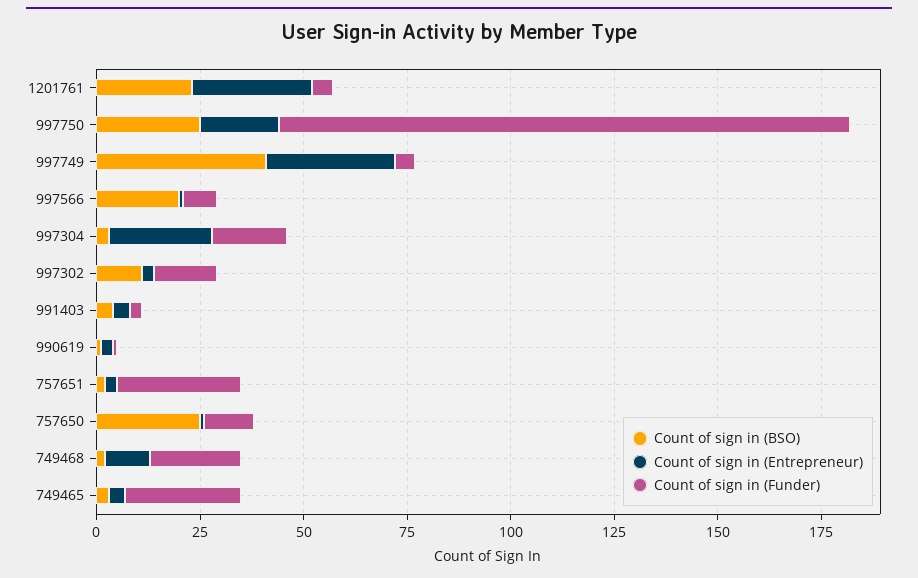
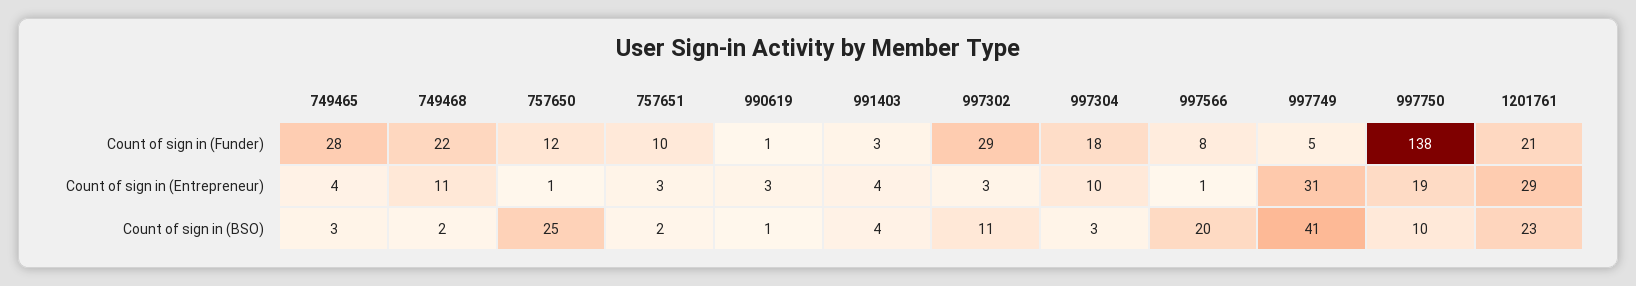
  {
    "Count of sign in (BSO)": {
      "1201761": 23,
-     "997750": 25,
+     "997750": 10,
      "997749": 41,
      "997566": 20,
      "997304": 3,
      "997302": 11,
      "991403": 4,
      "990619": 1,
      "757651": 2,
      "757650": 25,
      "749468": 2,
      "749465": 3
    },
    "Count of sign in (Entrepreneur)": {
      "1201761": 29,
      "997750": 19,
      "997749": 31,
      "997566": 1,
-     "997304": 25,
+     "997304": 10,
      "997302": 3,
      "991403": 4,
      "990619": 3,
      "757651": 3,
      "757650": 1,
      "749468": 11,
      "749465": 4
    },
    "Count of sign in (Funder)": {
-     "1201761": 5,
+     "1201761": 21,
      "997750": 138,
      "997749": 5,
      "997566": 8,
      "997304": 18,
-     "997302": 15,
+     "997302": 29,
      "991403": 3,
      "990619": 1,
-     "757651": 30,
+     "757651": 10,
      "757650": 12,
      "749468": 22,
      "749465": 28
    }
  }

